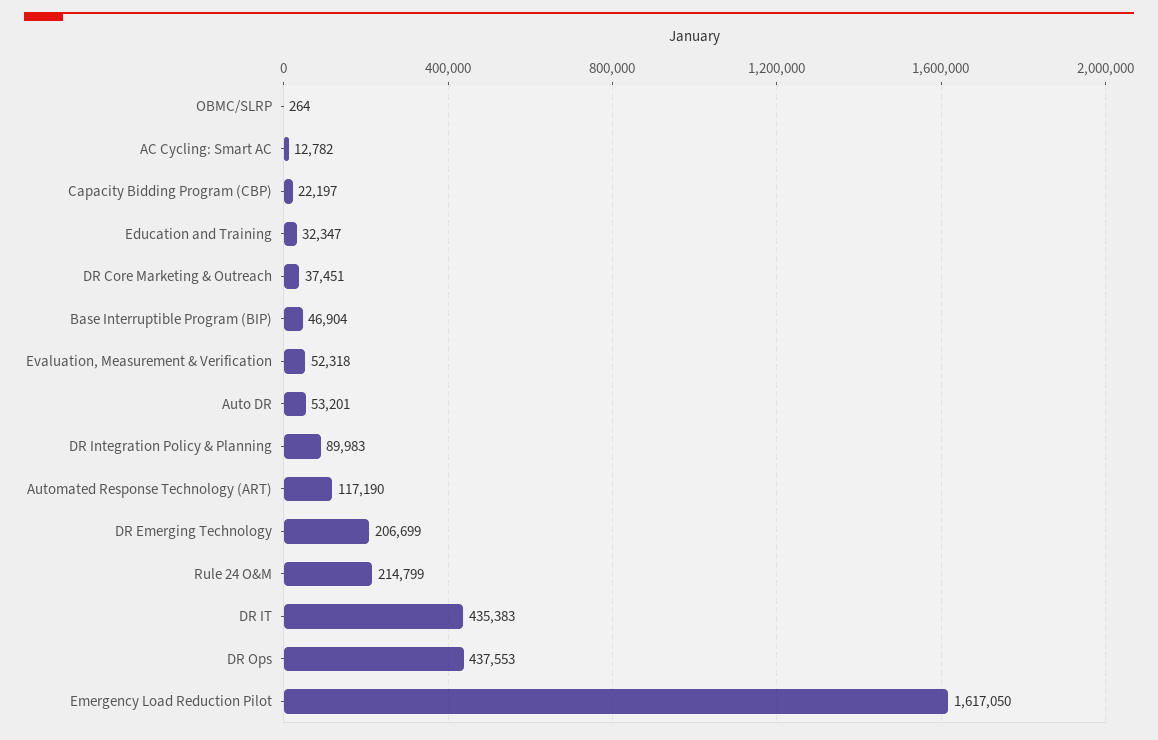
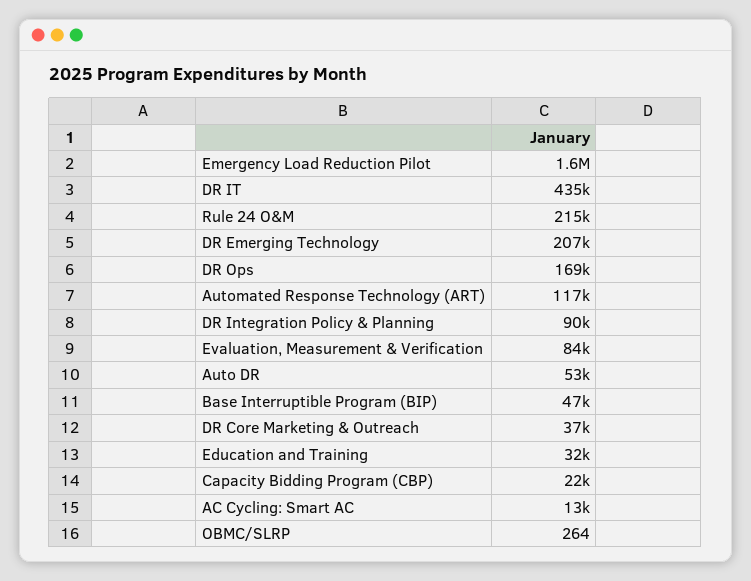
  {
    "OBMC/SLRP": 264,
    "AC Cycling: Smart AC": 12782,
    "Capacity Bidding Program (CBP)": 22197,
    "Education and Training": 32347,
    "DR Core Marketing & Outreach": 37451,
    "Base Interruptible Program (BIP)": 46904,
-   "Evaluation, Measurement & Verification": 52318,
+   "Evaluation, Measurement & Verification": 84000,
    "Auto DR": 53201,
    "DR Integration Policy & Planning": 89983,
    "Automated Response Technology (ART)": 117190,
    "DR Emerging Technology": 206699,
    "Rule 24 O&M": 214799,
    "DR IT": 435383,
-   "DR Ops": 437553,
+   "DR Ops": 169000,
    "Emergency Load Reduction Pilot": 1617050
  }

